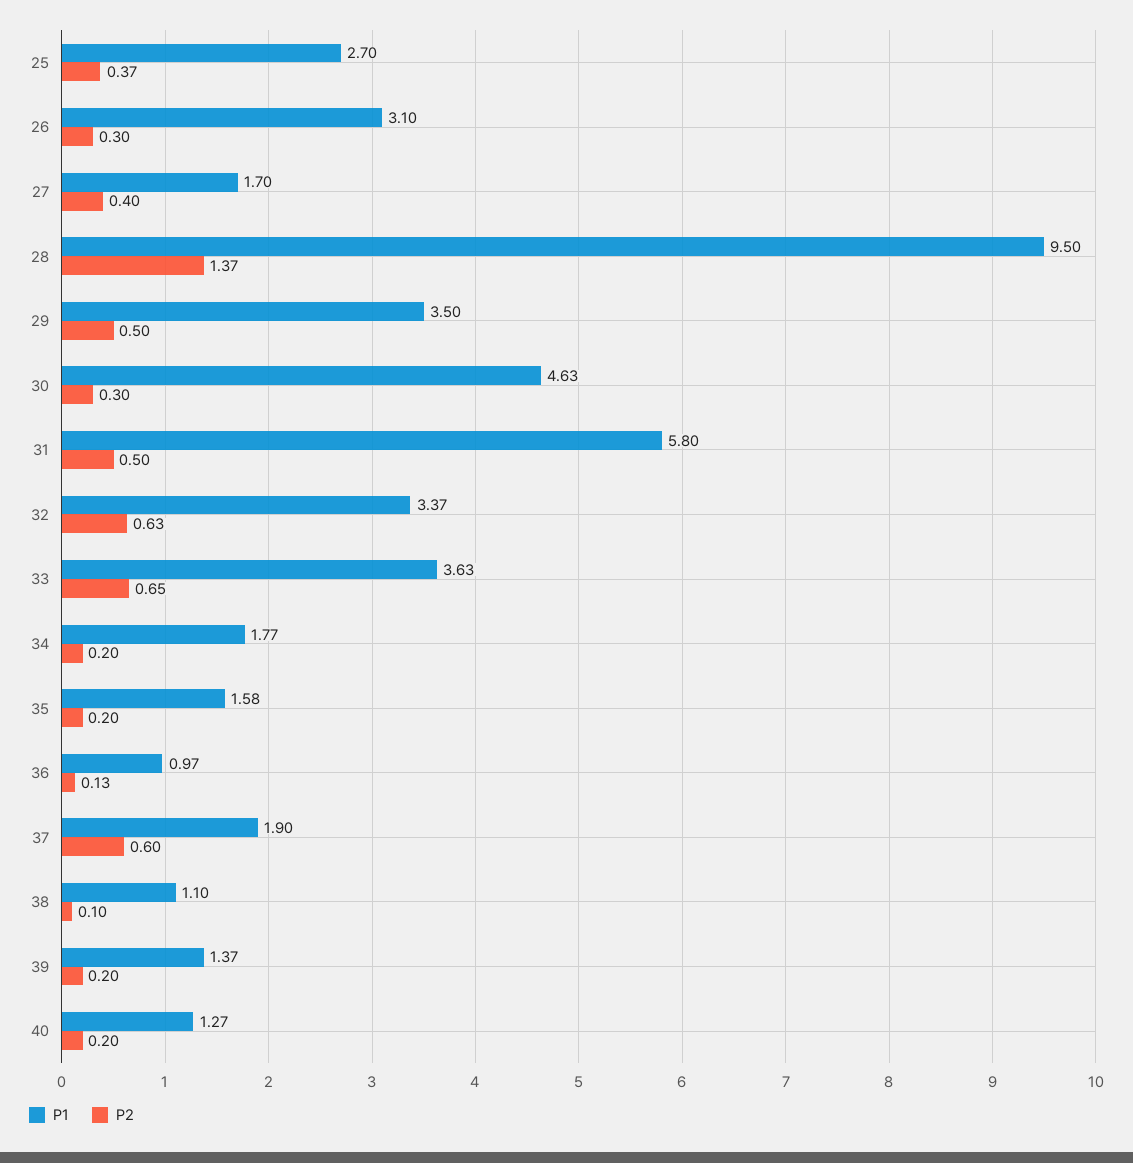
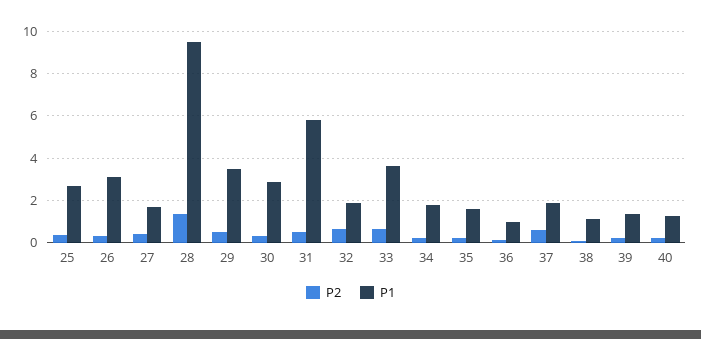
  {
    "P1": {
      "25": 2.7,
      "26": 3.1,
      "27": 1.7,
      "28": 9.5,
      "29": 3.5,
-     "30": 4.63,
+     "30": 3,
      "31": 5.8,
-     "32": 3.37,
+     "32": 2,
      "33": 3.63,
      "34": 1.77,
      "35": 1.58,
      "36": 0.97,
      "37": 1.9,
      "38": 1.1,
      "39": 1.37,
      "40": 1.27
    },
    "P2": {
      "25": 0.37,
      "26": 0.3,
      "27": 0.4,
      "28": 1.37,
      "29": 0.5,
      "30": 0.3,
      "31": 0.5,
      "32": 0.63,
      "33": 0.65,
      "34": 0.2,
      "35": 0.2,
      "36": 0.13,
      "37": 0.6,
      "38": 0.1,
      "39": 0.2,
      "40": 0.2
    }
  }

